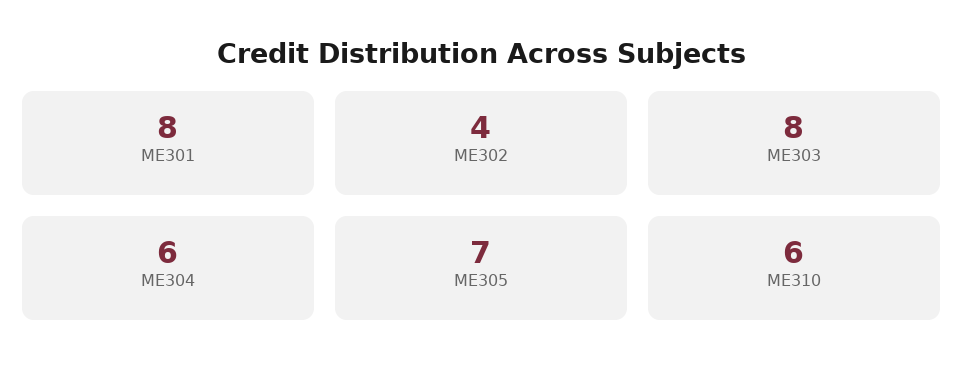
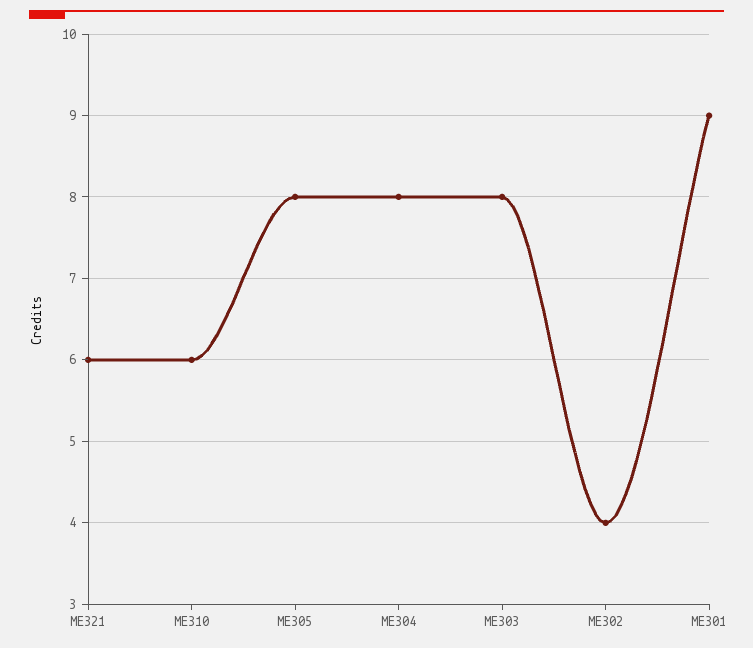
  {
-   "ME301": 8,
+   "ME301": 9,
    "ME302": 4,
    "ME303": 8,
-   "ME304": 6,
+   "ME304": 8,
-   "ME305": 7,
+   "ME305": 8,
-   "ME310": 6
+   "ME310": 6,
+   "ME321": 6
  }

